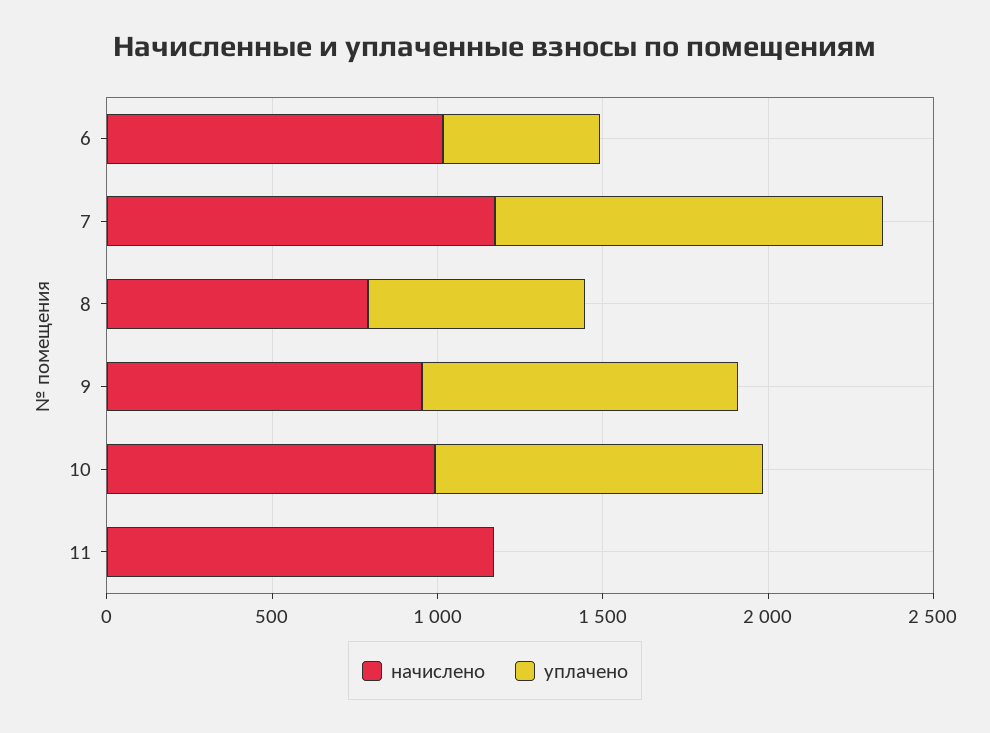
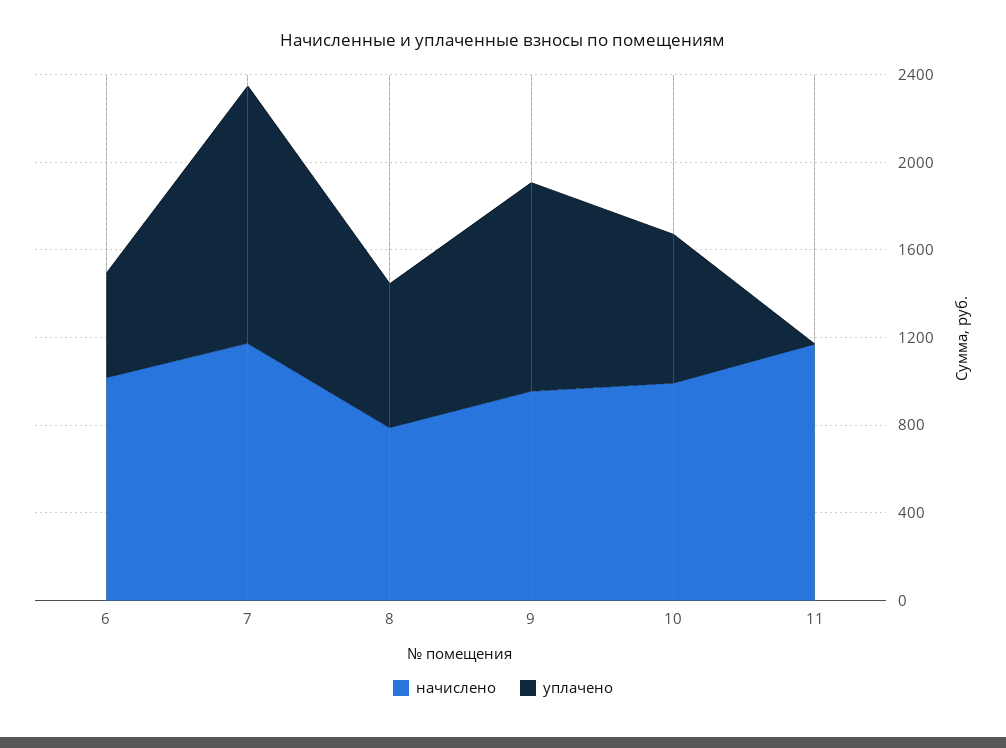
  {
    "начислено": {
      "6": 1000,
      "7": 1200,
      "8": 800,
      "9": 1000,
      "10": 1000,
      "11": 1200
    },
    "уплачено": {
      "6": 500,
      "7": 1200,
      "8": 700,
      "9": 1000,
-     "10": 1000,
+     "10": 700,
      "11": 0
    }
  }

